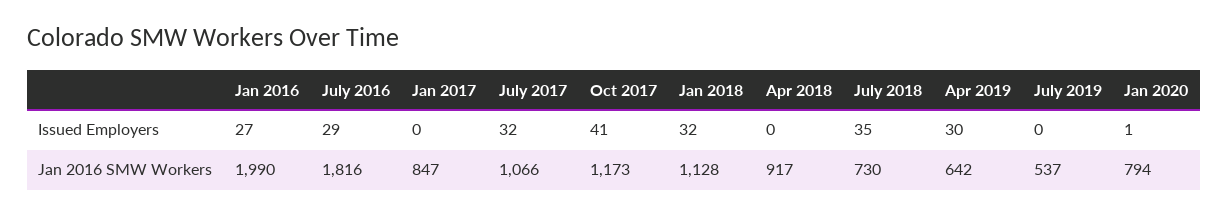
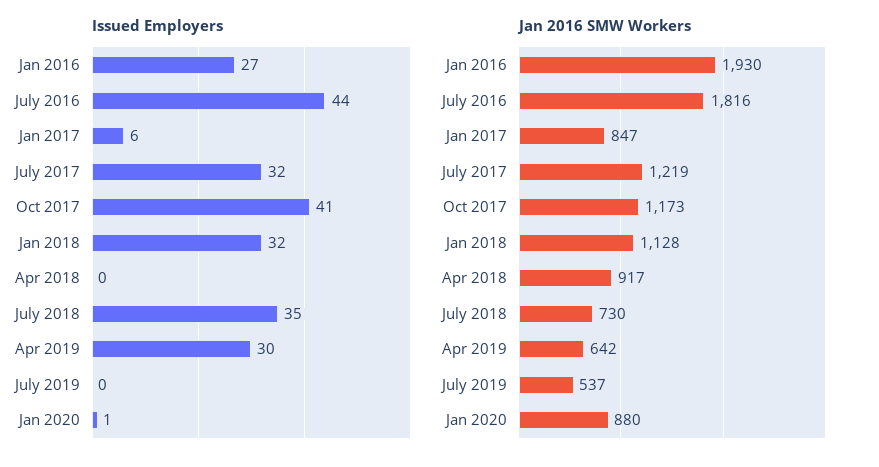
  {
    "Issued Employers": {
      "Jan 2016": 27,
-     "July 2016": 29,
+     "July 2016": 44,
-     "Jan 2017": 0,
+     "Jan 2017": 6,
      "July 2017": 32,
      "Oct 2017": 41,
      "Jan 2018": 32,
      "Apr 2018": 0,
      "July 2018": 35,
      "Apr 2019": 30,
      "July 2019": 0,
      "Jan 2020": 1
    },
    "Jan 2016 SMW Workers": {
-     "Jan 2016": 1990,
+     "Jan 2016": 1930,
      "July 2016": 1816,
      "Jan 2017": 847,
-     "July 2017": 1066,
+     "July 2017": 1219,
      "Oct 2017": 1173,
      "Jan 2018": 1128,
      "Apr 2018": 917,
      "July 2018": 730,
      "Apr 2019": 642,
      "July 2019": 537,
-     "Jan 2020": 794
+     "Jan 2020": 880
    }
  }

